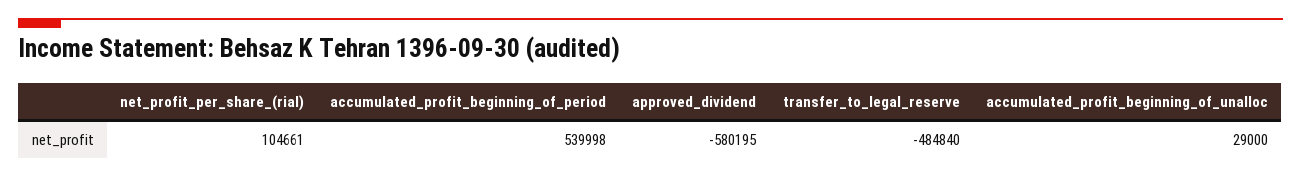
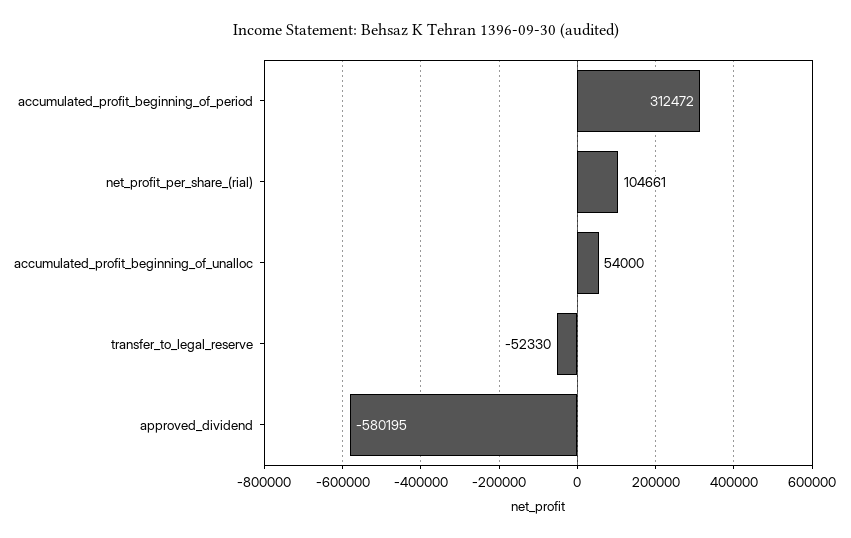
  {
    "net_profit_per_share_(rial)": 104661,
-   "accumulated_profit_beginning_of_period": 539998,
+   "accumulated_profit_beginning_of_period": 312472,
    "approved_dividend": -580195,
-   "transfer_to_legal_reserve": -484840,
+   "transfer_to_legal_reserve": -52330,
-   "accumulated_profit_beginning_of_unalloc": 29000
+   "accumulated_profit_beginning_of_unalloc": 54000
  }

